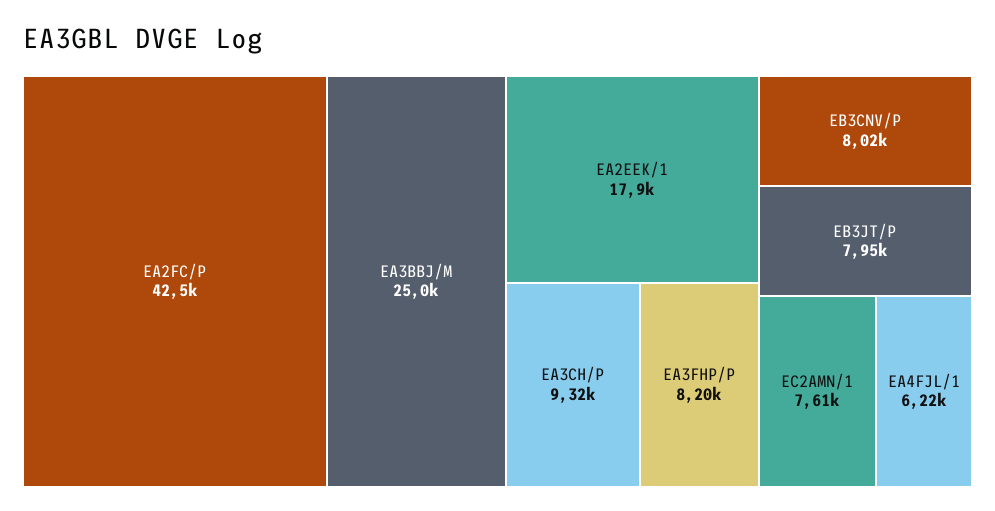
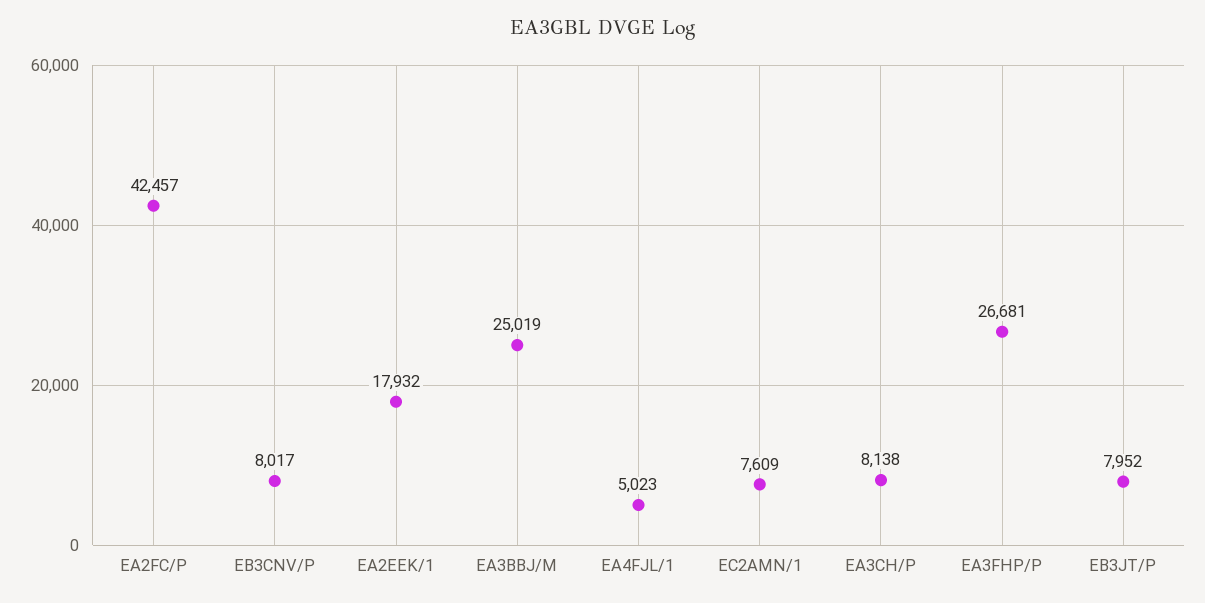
  {
    "EA2FC/P": 42457,
    "EA3BBJ/M": 25019,
    "EA2EEK/1": 17932,
-   "EA3CH/P": 9320,
+   "EA3CH/P": 8138,
-   "EA3FHP/P": 8200,
+   "EA3FHP/P": 26681,
    "EB3CNV/P": 8017,
    "EB3JT/P": 7952,
    "EC2AMN/1": 7609,
-   "EA4FJL/1": 6220
+   "EA4FJL/1": 5023
  }

